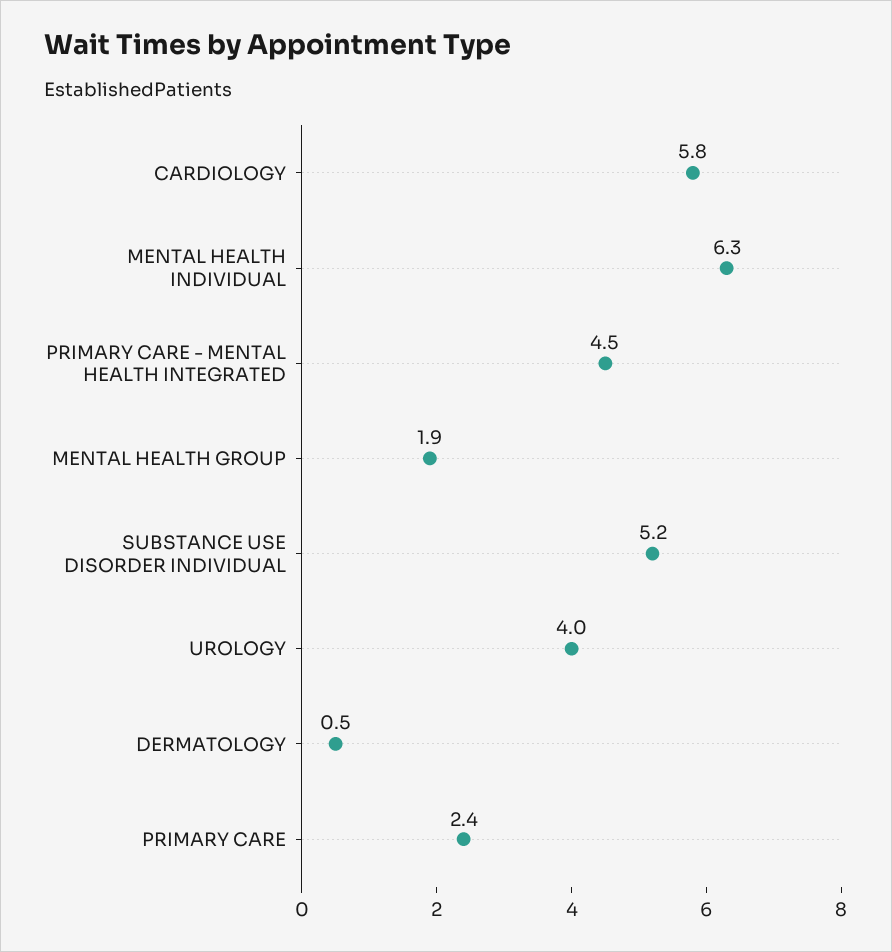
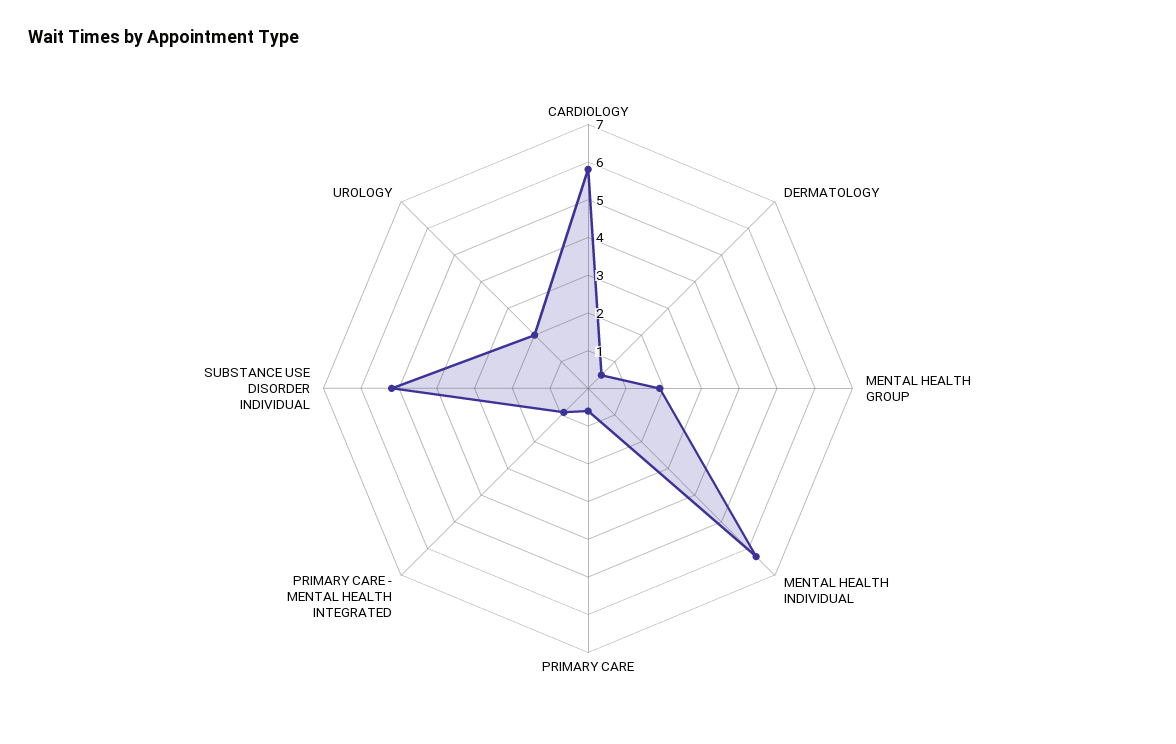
  {
    "CARDIOLOGY": 5.8,
    "MENTAL HEALTH INDIVIDUAL": 6.3,
-   "PRIMARY CARE - MENTAL HEALTH INTEGRATED": 4.5,
+   "PRIMARY CARE - MENTAL HEALTH INTEGRATED": 1,
    "MENTAL HEALTH GROUP": 1.9,
    "SUBSTANCE USE DISORDER INDIVIDUAL": 5.2,
-   "UROLOGY": 4,
+   "UROLOGY": 2,
    "DERMATOLOGY": 0.5,
-   "PRIMARY CARE": 2.4
+   "PRIMARY CARE": 0.5
  }

